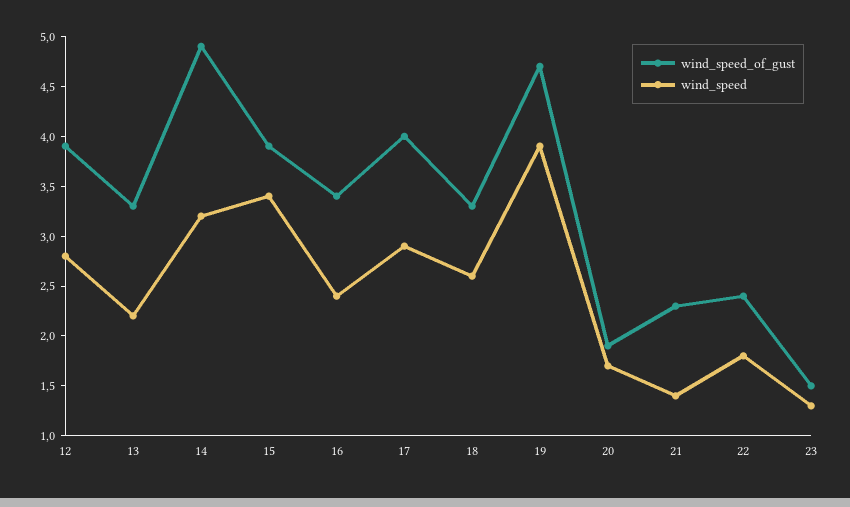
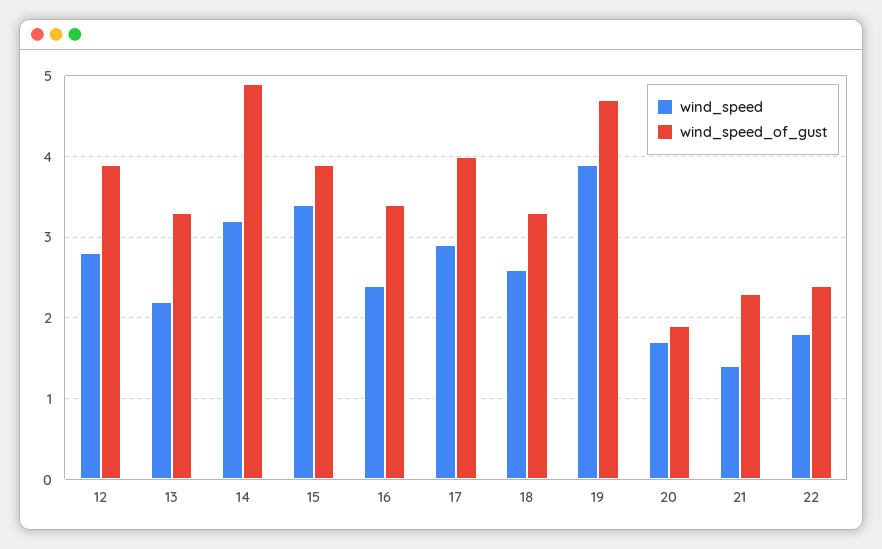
  {
    "wind_speed_of_gust": {
      "12": 3.9,
      "13": 3.3,
      "14": 4.9,
      "15": 3.9,
      "16": 3.4,
      "17": 4,
      "18": 3.3,
      "19": 4.7,
      "20": 1.9,
      "21": 2.3,
-     "22": 2.4,
+     "22": 2.4
-     "23": 1.5
    },
    "wind_speed": {
      "12": 2.8,
      "13": 2.2,
      "14": 3.2,
      "15": 3.4,
      "16": 2.4,
      "17": 2.9,
      "18": 2.6,
      "19": 3.9,
      "20": 1.7,
      "21": 1.4,
-     "22": 1.8,
+     "22": 1.8
-     "23": 1.3
    }
  }

